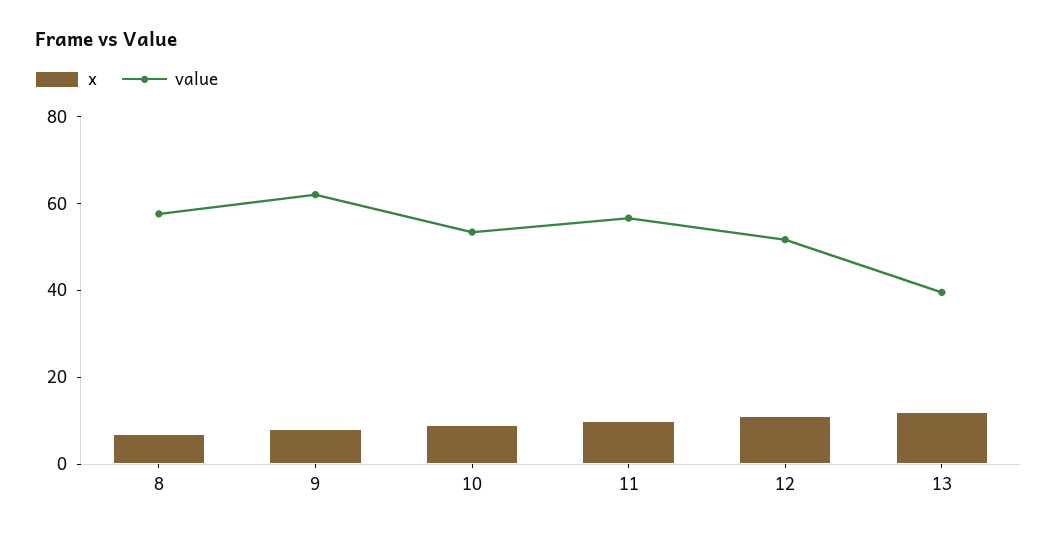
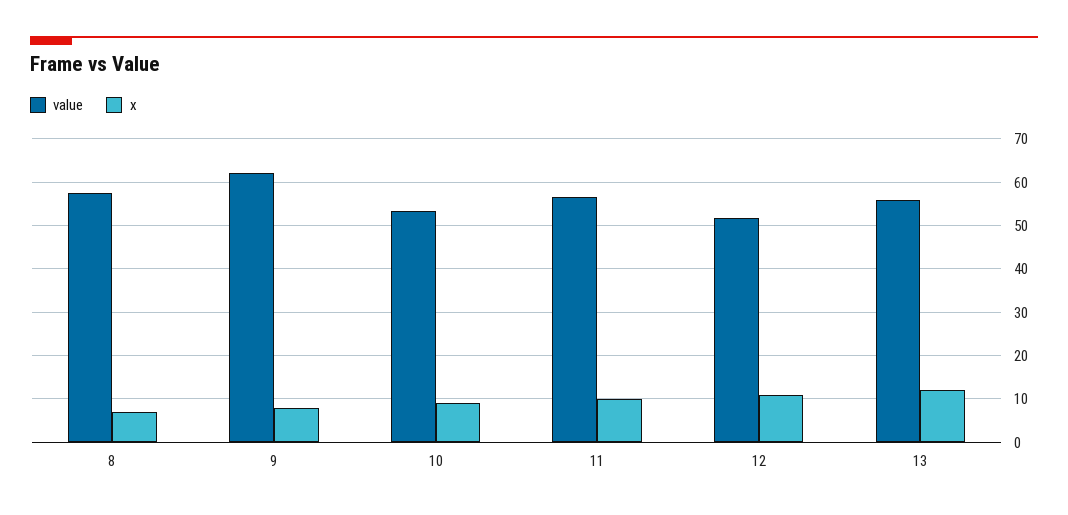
  {
    "x": {
      "8": 8,
      "9": 8,
      "10": 10,
      "11": 10,
      "12": 12,
      "13": 12
    },
    "value": {
      "8": 58,
      "9": 62,
      "10": 54,
      "11": 56,
      "12": 52,
-     "13": 40
+     "13": 56
    }
  }

